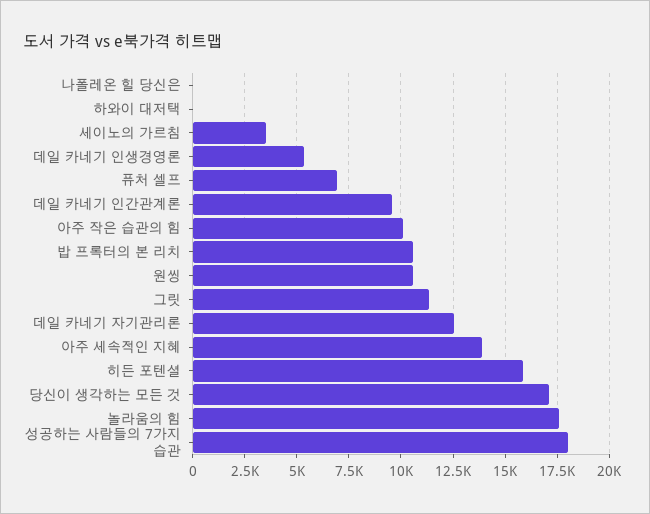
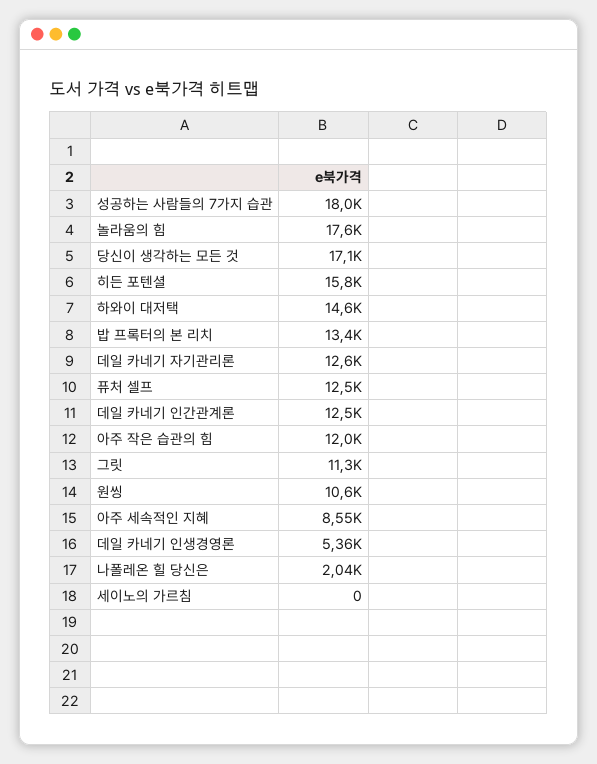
  {
-   "나폴레온 힐 당신은": 0,
+   "나폴레온 힐 당신은": 2040,
-   "하와이 대저택": 0,
+   "하와이 대저택": 14600,
-   "세이노의 가르침": 3500,
+   "세이노의 가르침": 0,
    "데일 카네기 인생경영론": 5360,
-   "퓨처 셀프": 7000,
+   "퓨처 셀프": 12500,
-   "데일 카네기 인간관계론": 9500,
+   "데일 카네기 인간관계론": 12500,
-   "아주 작은 습관의 힘": 10000,
+   "아주 작은 습관의 힘": 12000,
-   "밥 프록터의 본 리치": 10500,
+   "밥 프록터의 본 리치": 13400,
    "원씽": 10600,
    "그릿": 11300,
    "데일 카네기 자기관리론": 12600,
-   "아주 세속적인 지혜": 14000,
+   "아주 세속적인 지혜": 8550,
    "히든 포텐셜": 15800,
    "당신이 생각하는 모든 것": 17100,
    "놀라움의 힘": 17600,
    "성공하는 사람들의 7가지 습관": 18000
  }

